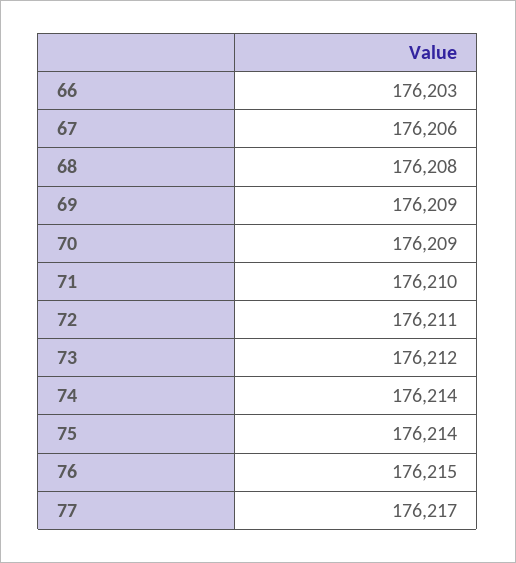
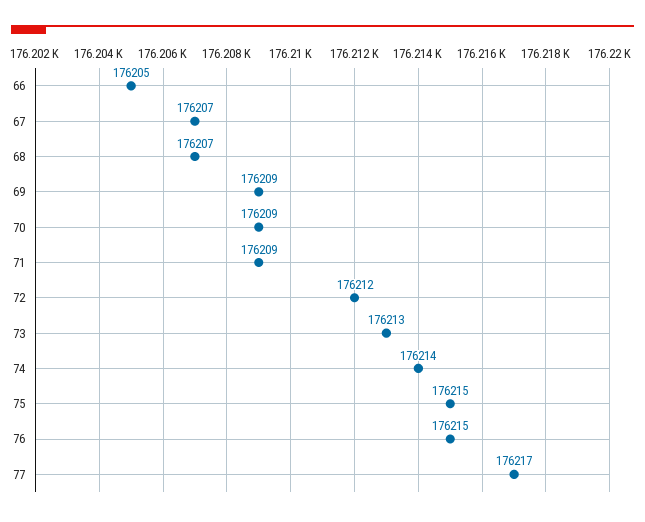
  {
-   "66": 176203,
+   "66": 176205,
-   "67": 176206,
+   "67": 176207,
-   "68": 176208,
+   "68": 176207,
    "69": 176209,
    "70": 176209,
-   "71": 176210,
+   "71": 176209,
-   "72": 176211,
+   "72": 176212,
-   "73": 176212,
+   "73": 176213,
    "74": 176214,
-   "75": 176214,
+   "75": 176215,
    "76": 176215,
    "77": 176217
  }

